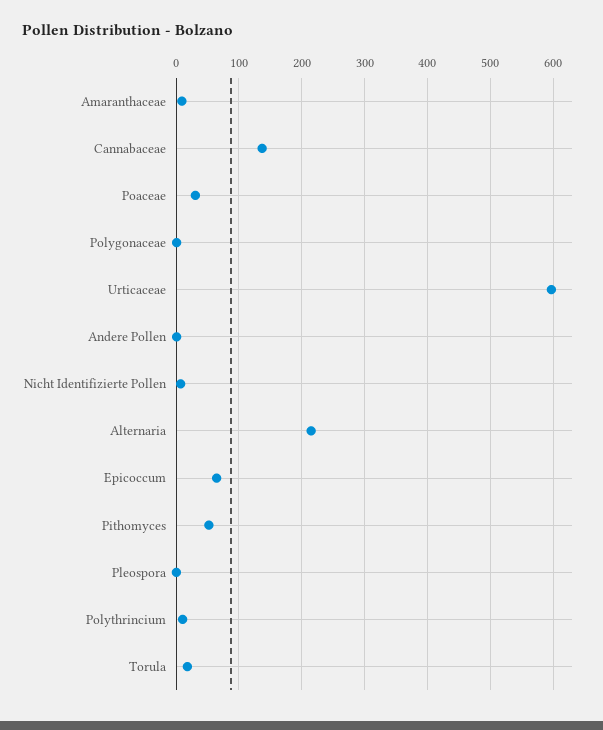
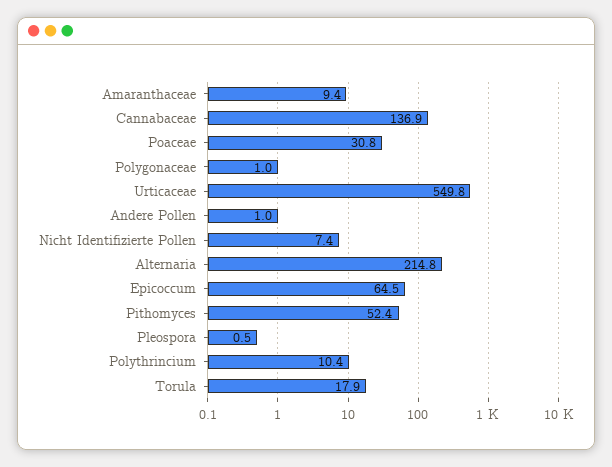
  {
    "Amaranthaceae": 9.4,
    "Cannabaceae": 136.9,
    "Poaceae": 30.8,
    "Polygonaceae": 1,
-   "Urticaceae": 600,
+   "Urticaceae": 549.8,
    "Andere Pollen": 1,
    "Nicht Identifizierte Pollen": 7.4,
    "Alternaria": 214.8,
    "Epicoccum": 64.5,
    "Pithomyces": 52.4,
    "Pleospora": 0.5,
    "Polythrincium": 10.4,
    "Torula": 17.9
  }

